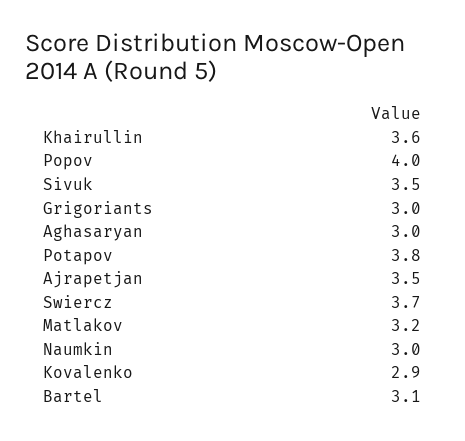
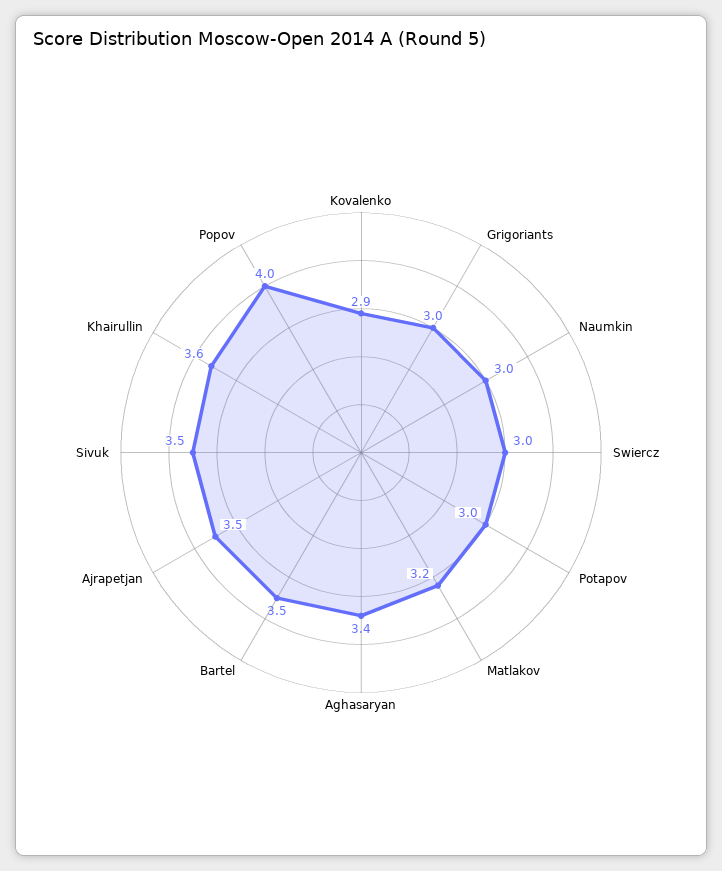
  {
    "Khairullin": 3.6,
    "Popov": 4,
    "Sivuk": 3.5,
    "Grigoriants": 3,
-   "Aghasaryan": 3,
+   "Aghasaryan": 3.4,
-   "Potapov": 3.8,
+   "Potapov": 3,
    "Ajrapetjan": 3.5,
-   "Swiercz": 3.7,
+   "Swiercz": 3,
    "Matlakov": 3.2,
    "Naumkin": 3,
    "Kovalenko": 2.9,
-   "Bartel": 3.1
+   "Bartel": 3.5
  }

